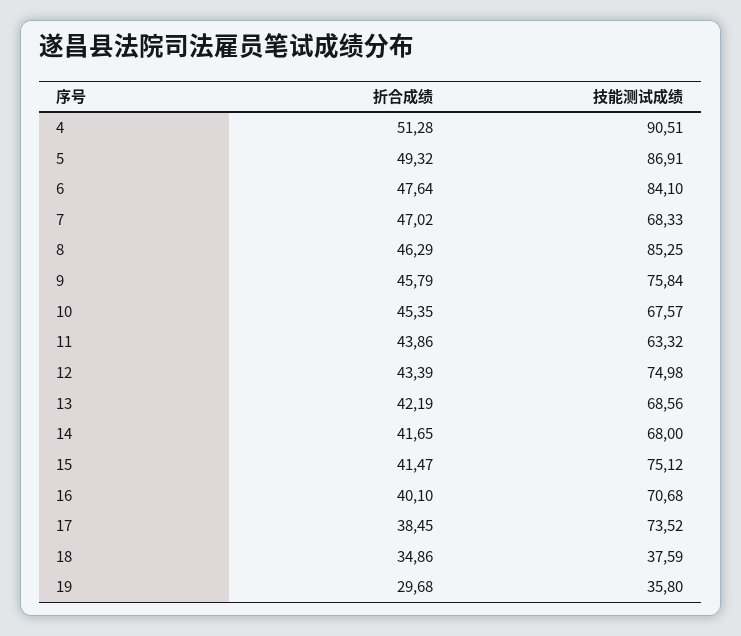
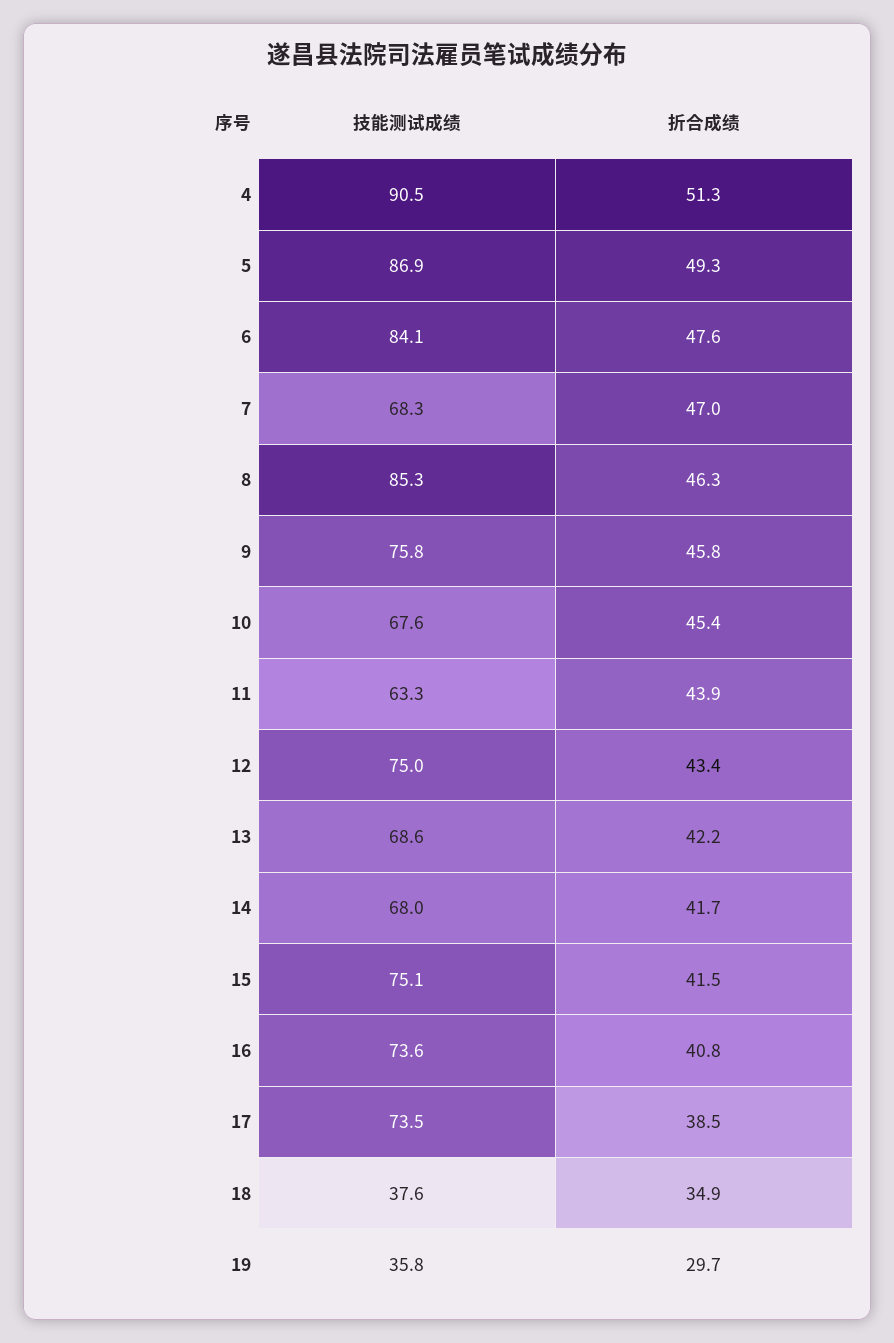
  {
    "折合成绩": {
      "4": 51.28,
      "5": 49.32,
      "6": 47.64,
      "7": 47.02,
      "8": 46.29,
      "9": 45.79,
      "10": 45.35,
      "11": 43.86,
      "12": 43.39,
      "13": 42.19,
      "14": 41.65,
      "15": 41.47,
-     "16": 40.1,
+     "16": 40.8,
      "17": 38.45,
      "18": 34.86,
      "19": 29.68
    },
    "技能测试成绩": {
      "4": 90.51,
      "5": 86.91,
      "6": 84.1,
      "7": 68.33,
      "8": 85.25,
      "9": 75.84,
      "10": 67.57,
      "11": 63.32,
      "12": 74.98,
      "13": 68.56,
      "14": 68,
      "15": 75.12,
-     "16": 70.68,
+     "16": 73.6,
      "17": 73.52,
      "18": 37.59,
      "19": 35.8
    }
  }

